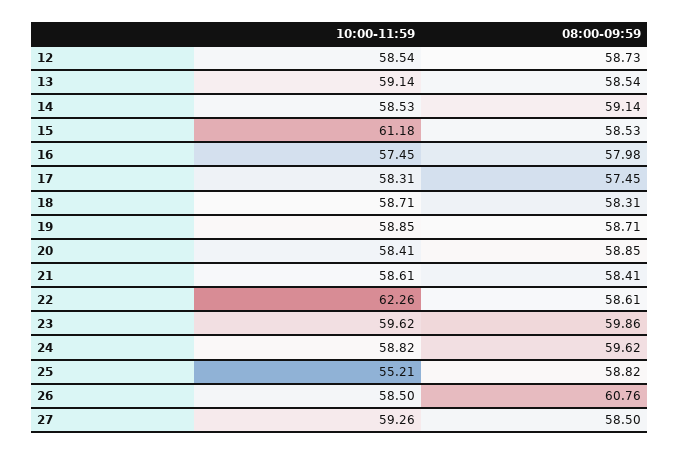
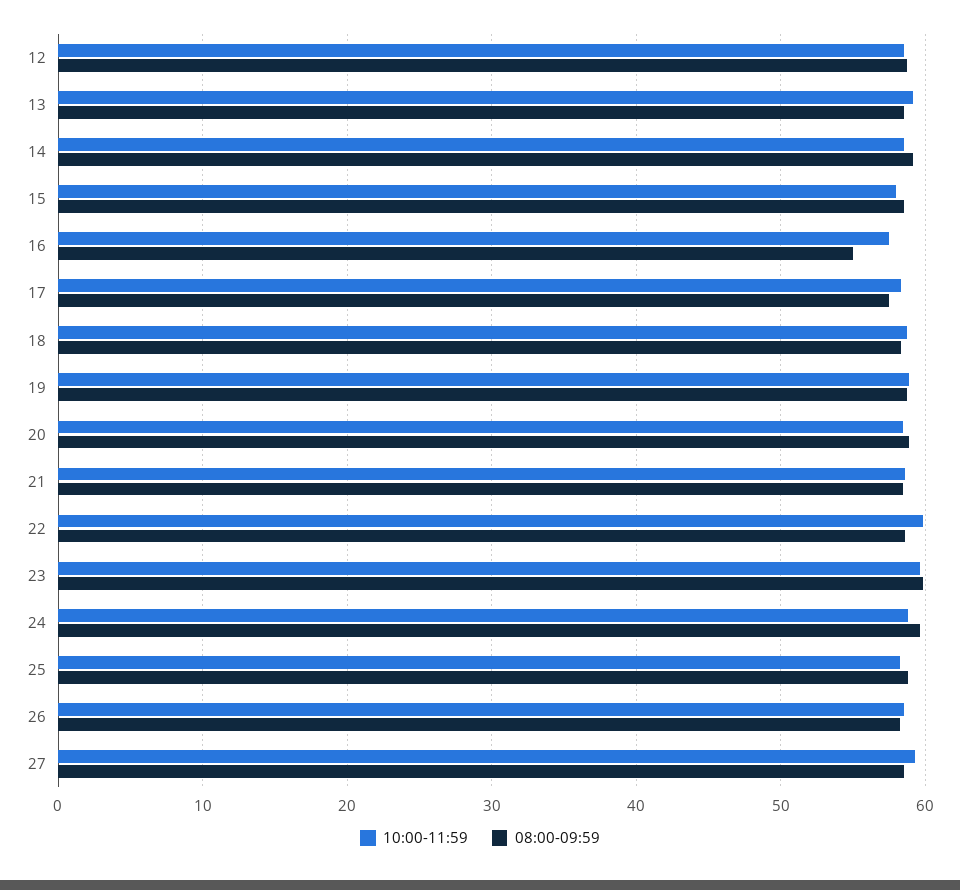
  {
    "10:00-11:59": {
      "12": 58.54,
      "13": 59.14,
      "14": 58.53,
-     "15": 61.18,
+     "15": 58,
      "16": 57.45,
      "17": 58.31,
      "18": 58.71,
      "19": 58.85,
      "20": 58.41,
      "21": 58.61,
-     "22": 62.26,
+     "22": 60,
      "23": 59.62,
      "24": 58.82,
-     "25": 55.21,
+     "25": 58,
      "26": 58.5,
      "27": 59.26
    },
    "08:00-09:59": {
      "12": 58.73,
      "13": 58.54,
      "14": 59.14,
      "15": 58.53,
-     "16": 57.98,
+     "16": 55,
      "17": 57.45,
      "18": 58.31,
      "19": 58.71,
      "20": 58.85,
      "21": 58.41,
      "22": 58.61,
      "23": 59.86,
      "24": 59.62,
      "25": 58.82,
-     "26": 60.76,
+     "26": 58,
      "27": 58.5
    }
  }

